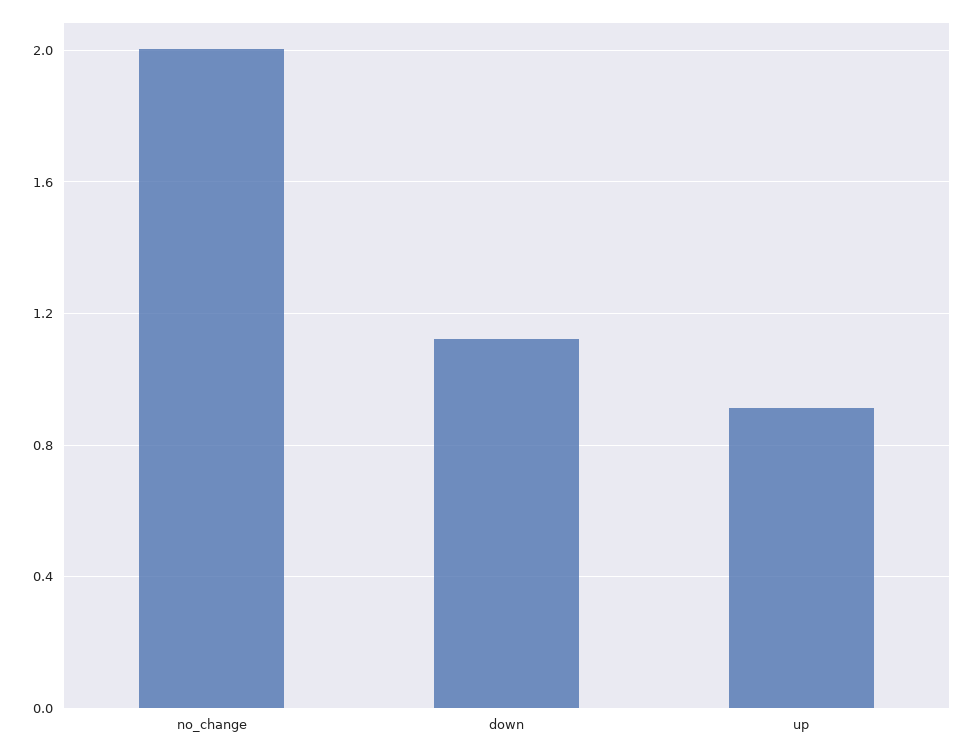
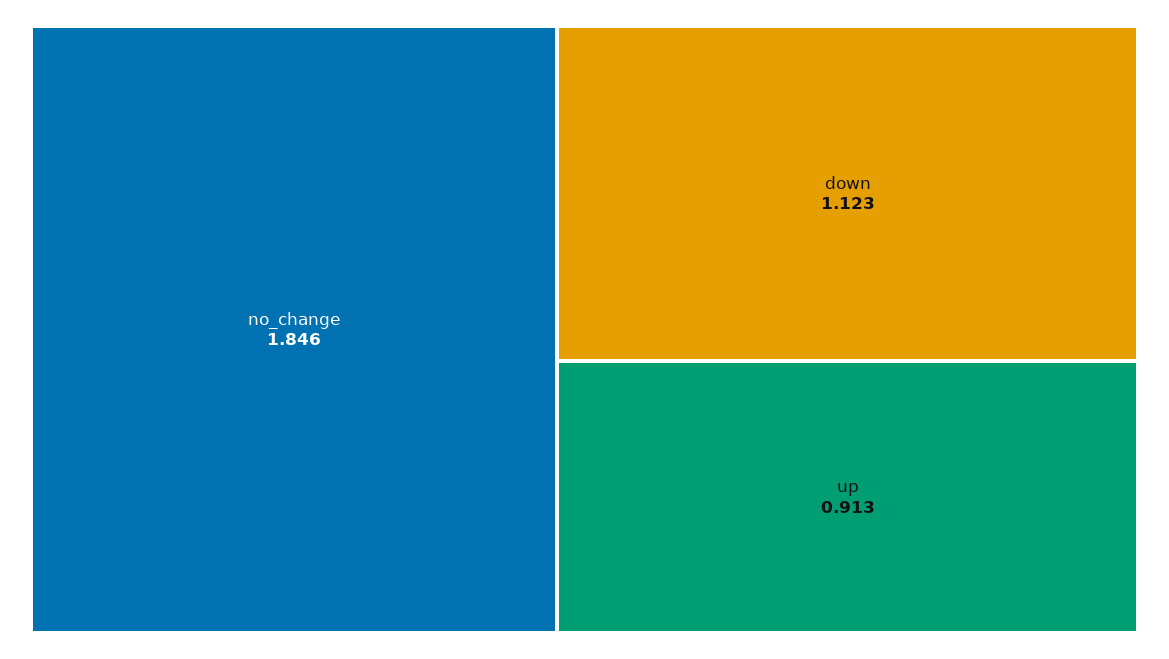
  {
-   "no_change": 2,
+   "no_change": 1.846,
    "down": 1.123,
    "up": 0.913
  }

